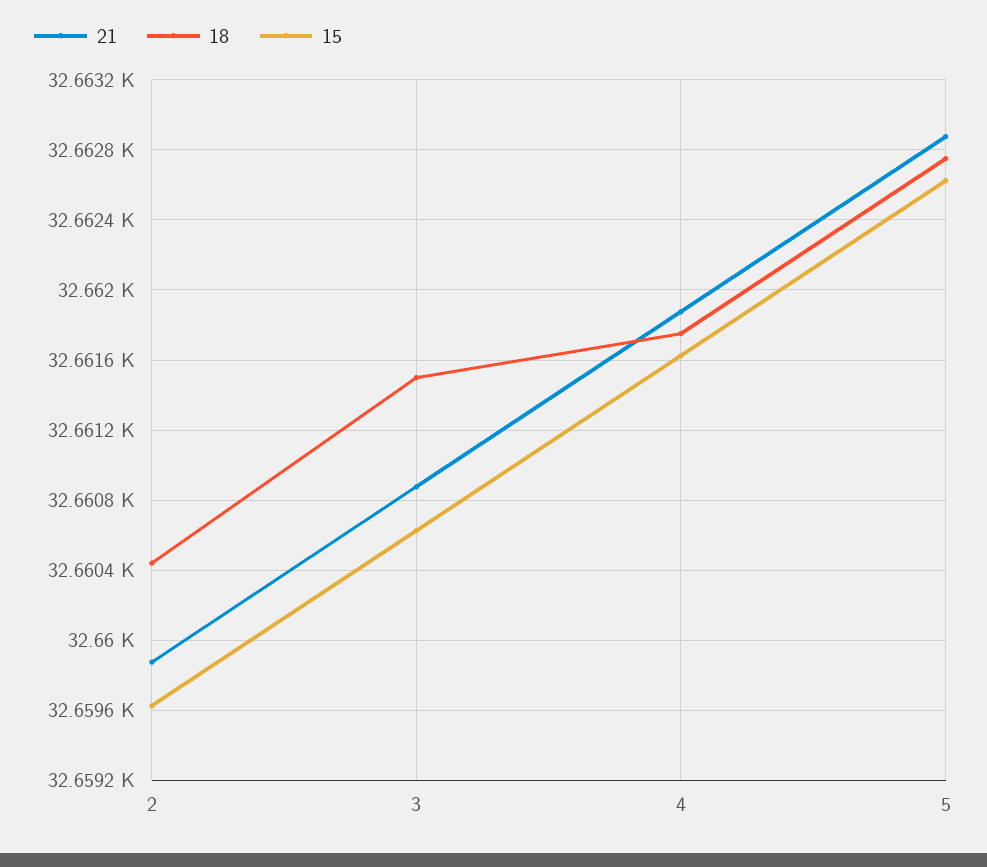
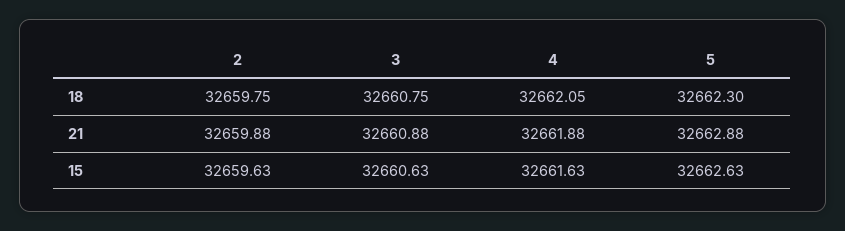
  {
    "21": {
      "2": 32659.88,
      "3": 32660.88,
      "4": 32661.88,
      "5": 32662.88
    },
    "18": {
-     "2": 32660.45,
+     "2": 32659.75,
-     "3": 32661.5,
+     "3": 32660.75,
-     "4": 32661.75,
+     "4": 32662.05,
-     "5": 32662.75
+     "5": 32662.3
    },
    "15": {
      "2": 32659.63,
      "3": 32660.63,
      "4": 32661.63,
      "5": 32662.63
    }
  }

